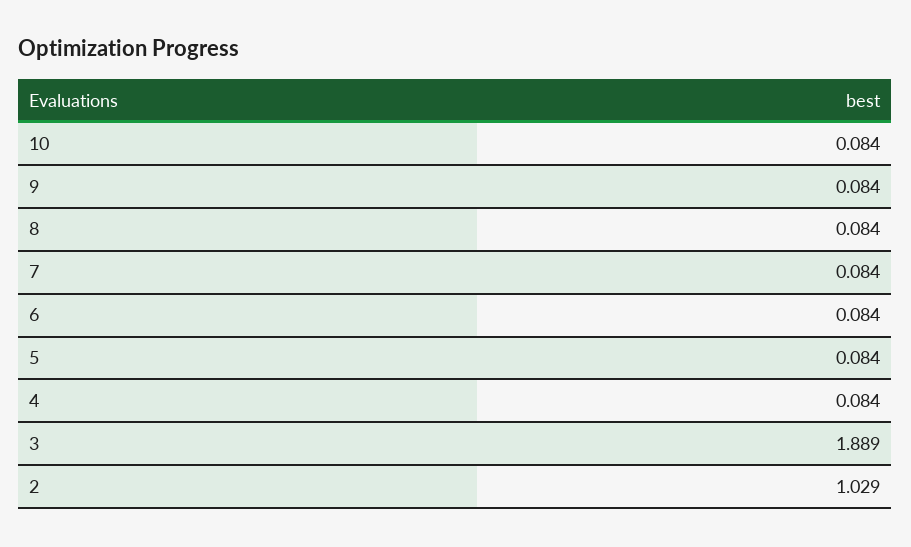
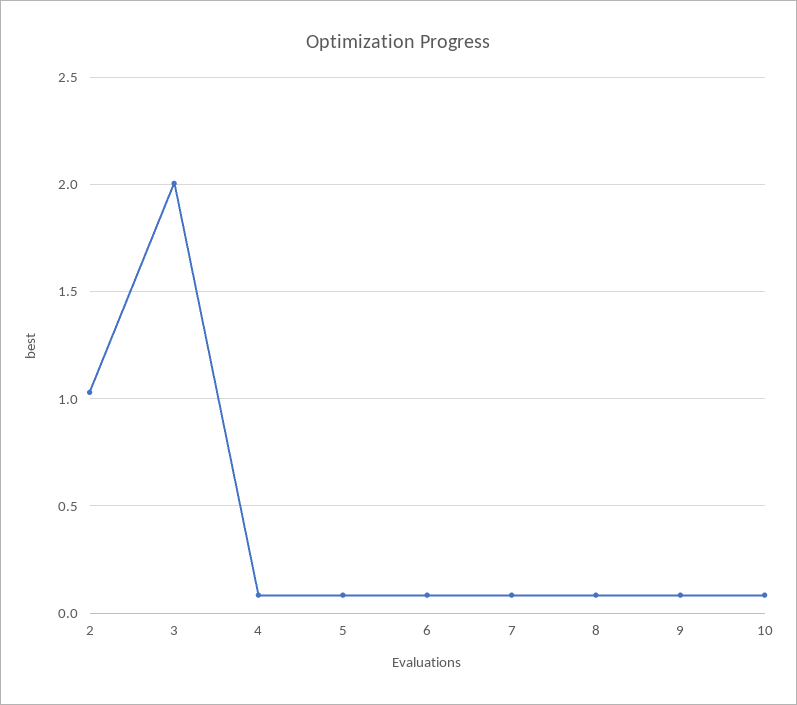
  {
    "10": 0.084,
    "9": 0.084,
    "8": 0.084,
    "7": 0.084,
    "6": 0.084,
    "5": 0.084,
    "4": 0.084,
-   "3": 1.889,
+   "3": 2,
    "2": 1.029
  }

